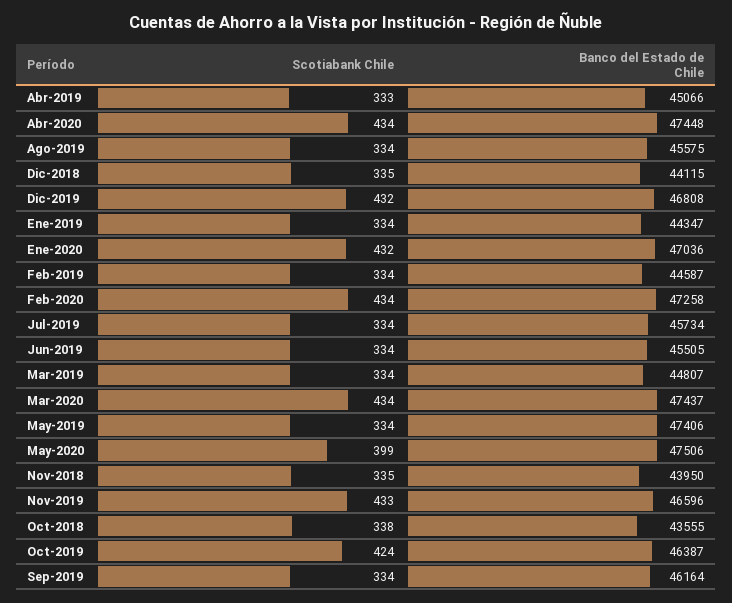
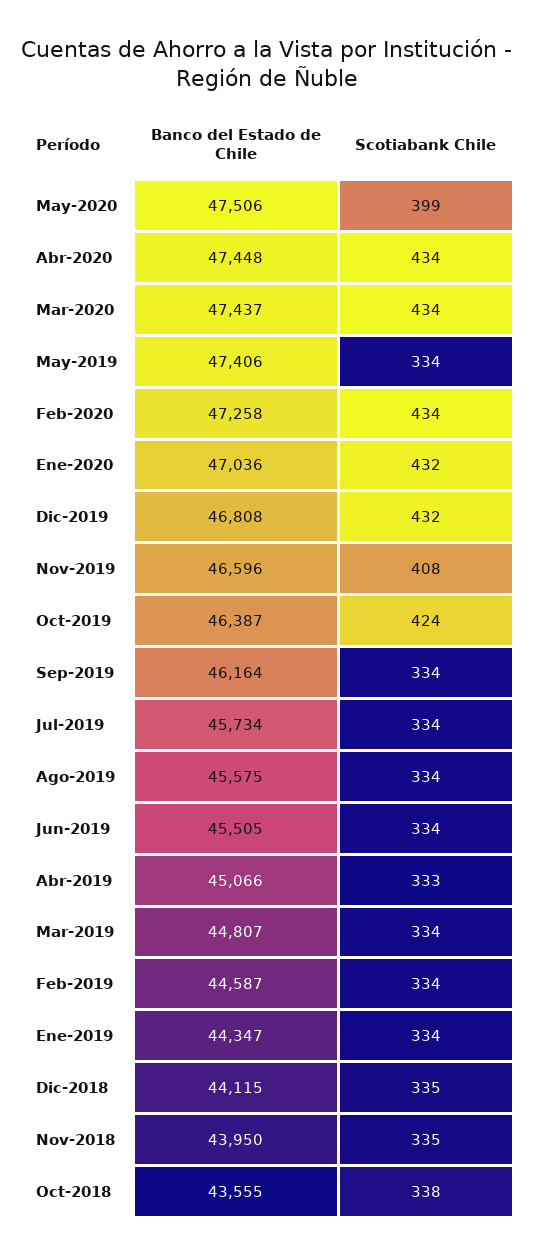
  {
    "Scotiabank Chile": {
      "Abr-2019": 333,
      "Abr-2020": 434,
      "Ago-2019": 334,
      "Dic-2018": 335,
      "Dic-2019": 432,
      "Ene-2019": 334,
      "Ene-2020": 432,
      "Feb-2019": 334,
      "Feb-2020": 434,
      "Jul-2019": 334,
      "Jun-2019": 334,
      "Mar-2019": 334,
      "Mar-2020": 434,
      "May-2019": 334,
      "May-2020": 399,
      "Nov-2018": 335,
-     "Nov-2019": 433,
+     "Nov-2019": 408,
      "Oct-2018": 338,
      "Oct-2019": 424,
      "Sep-2019": 334
    },
    "Banco del Estado de Chile": {
      "Abr-2019": 45066,
      "Abr-2020": 47448,
      "Ago-2019": 45575,
      "Dic-2018": 44115,
      "Dic-2019": 46808,
      "Ene-2019": 44347,
      "Ene-2020": 47036,
      "Feb-2019": 44587,
      "Feb-2020": 47258,
      "Jul-2019": 45734,
      "Jun-2019": 45505,
      "Mar-2019": 44807,
      "Mar-2020": 47437,
      "May-2019": 47406,
      "May-2020": 47506,
      "Nov-2018": 43950,
      "Nov-2019": 46596,
      "Oct-2018": 43555,
      "Oct-2019": 46387,
      "Sep-2019": 46164
    }
  }

